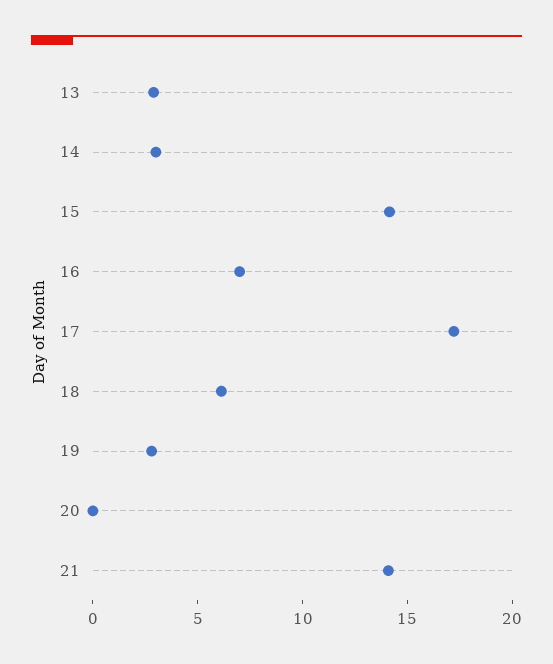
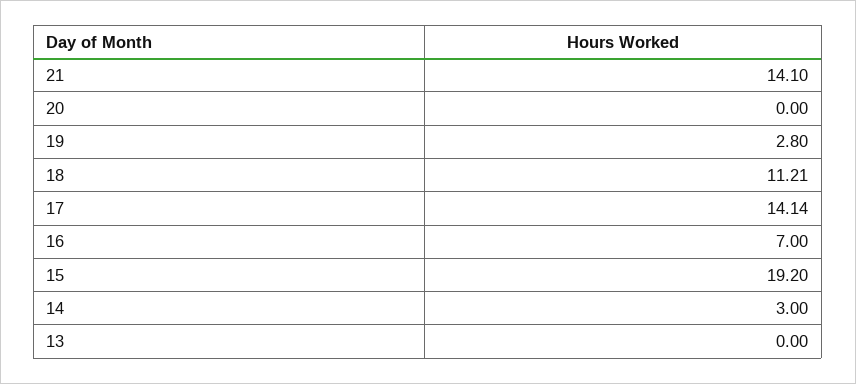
  {
-   "13": 3,
+   "13": 0,
    "14": 3,
-   "15": 14,
+   "15": 19.2,
    "16": 7,
-   "17": 17,
+   "17": 14.14,
-   "18": 6,
+   "18": 11.21,
    "19": 2.8,
    "20": 0,
    "21": 14.1
  }

